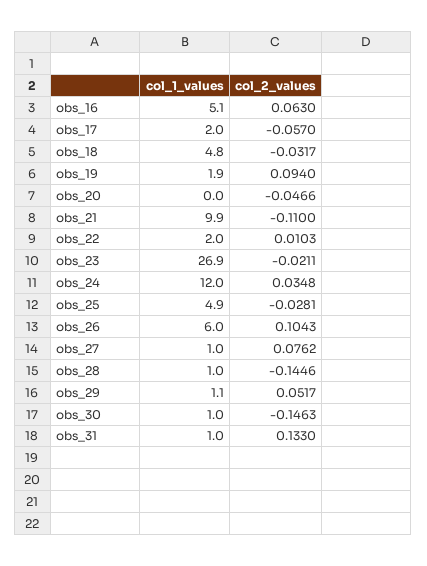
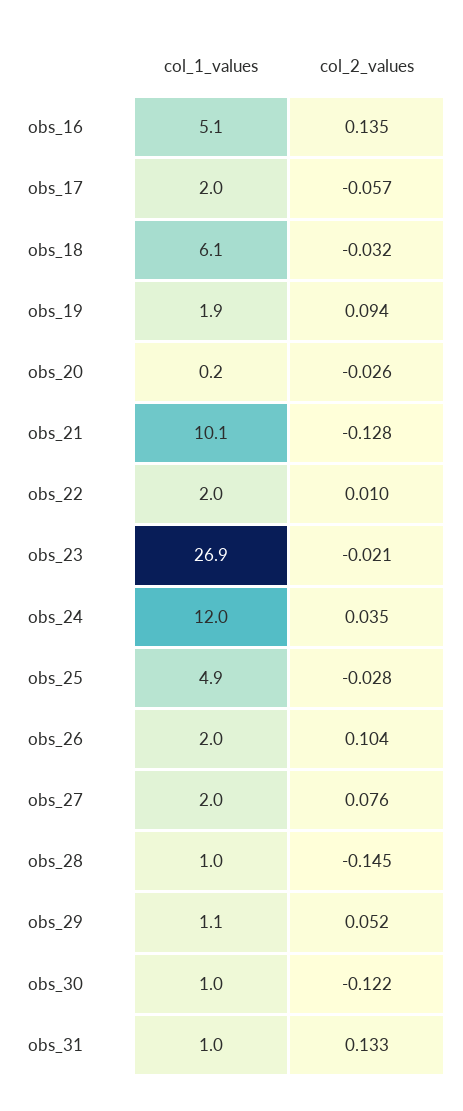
  {
    "col_1_values": {
      "obs_16": 5.1,
      "obs_17": 2,
-     "obs_18": 4.8,
+     "obs_18": 6.1,
      "obs_19": 1.9,
-     "obs_20": 0,
+     "obs_20": 0.2,
-     "obs_21": 9.9,
+     "obs_21": 10.1,
      "obs_22": 2,
      "obs_23": 26.9,
      "obs_24": 12,
      "obs_25": 4.9,
-     "obs_26": 6,
+     "obs_26": 2,
-     "obs_27": 1,
+     "obs_27": 2,
      "obs_28": 1,
      "obs_29": 1.1,
      "obs_30": 1,
      "obs_31": 1
    },
    "col_2_values": {
-     "obs_16": 0.063,
+     "obs_16": 0.135,
      "obs_17": -0.057,
      "obs_18": -0.0317,
      "obs_19": 0.094,
-     "obs_20": -0.0466,
+     "obs_20": -0.026,
-     "obs_21": -0.11,
+     "obs_21": -0.128,
      "obs_22": 0.0103,
      "obs_23": -0.0211,
      "obs_24": 0.0348,
      "obs_25": -0.0281,
      "obs_26": 0.1043,
      "obs_27": 0.0762,
      "obs_28": -0.1446,
      "obs_29": 0.0517,
-     "obs_30": -0.1463,
+     "obs_30": -0.122,
      "obs_31": 0.133
    }
  }

